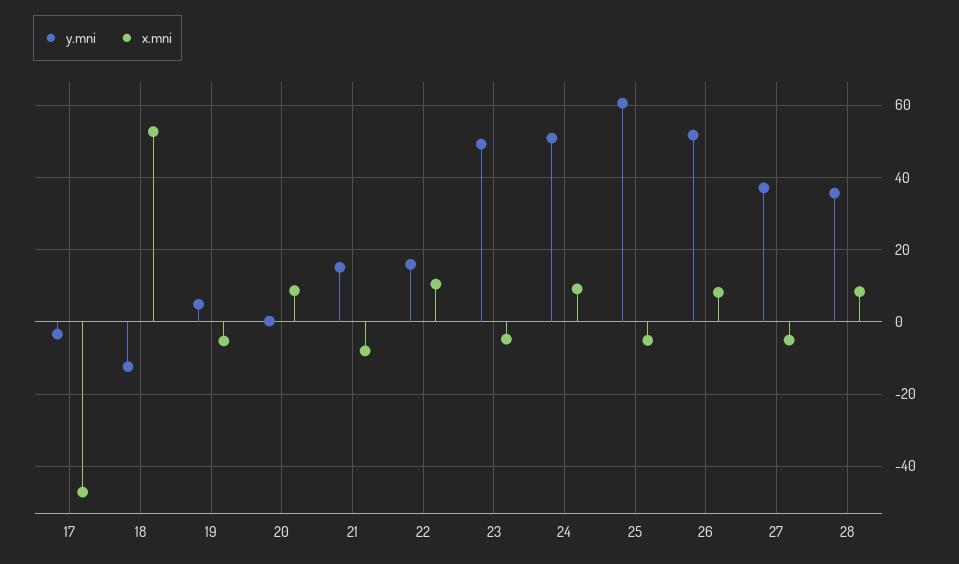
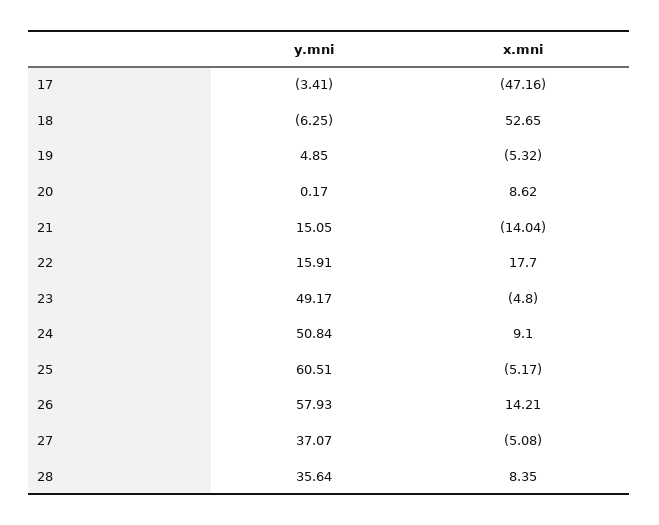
  {
    "y.mni": {
      "17": -3.41,
-     "18": -12,
+     "18": -6.25,
      "19": 4.85,
      "20": 0.17,
      "21": 15.05,
      "22": 15.91,
      "23": 49.17,
      "24": 50.84,
      "25": 60.51,
-     "26": 52,
+     "26": 57.93,
      "27": 37.07,
      "28": 35.64
    },
    "x.mni": {
      "17": -47.16,
      "18": 52.65,
      "19": -5.32,
      "20": 8.62,
-     "21": -8,
+     "21": -14.04,
-     "22": 10,
+     "22": 17.7,
      "23": -4.8,
      "24": 9.1,
      "25": -5.17,
-     "26": 8,
+     "26": 14.21,
      "27": -5.08,
      "28": 8.35
    }
  }

